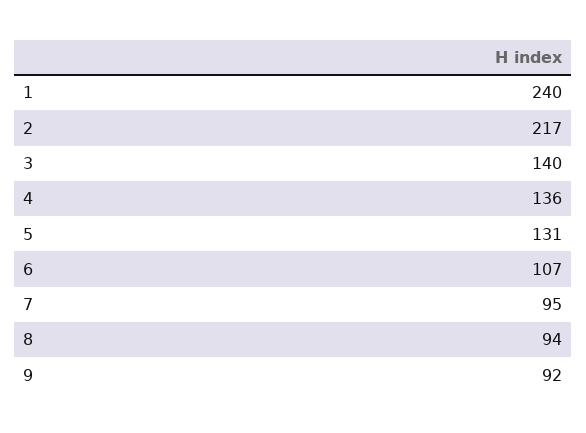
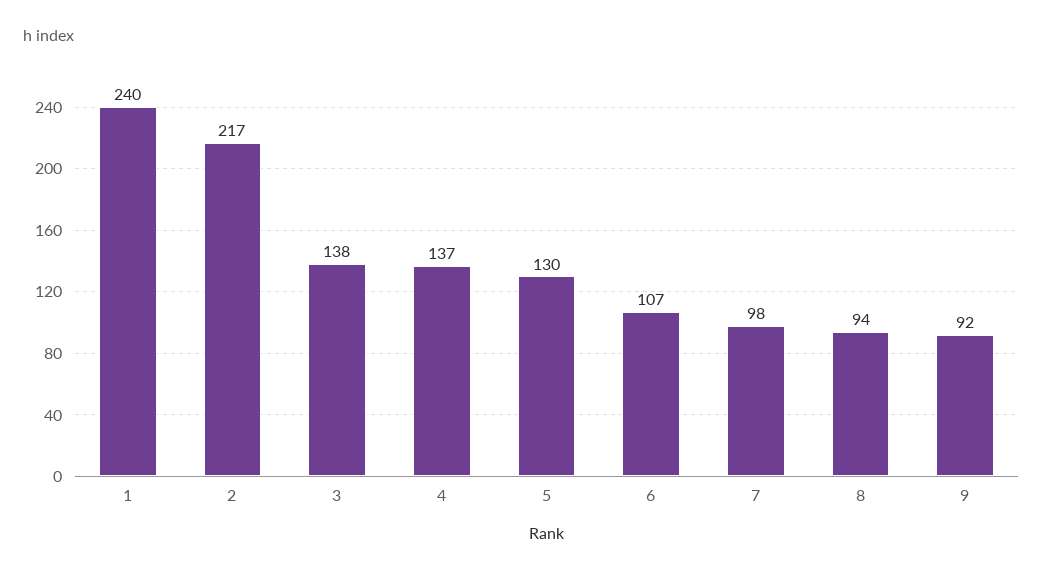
  {
    "1": 240,
    "2": 217,
-   "3": 140,
+   "3": 138,
-   "4": 136,
+   "4": 137,
-   "5": 131,
+   "5": 130,
    "6": 107,
-   "7": 95,
+   "7": 98,
    "8": 94,
    "9": 92
  }

